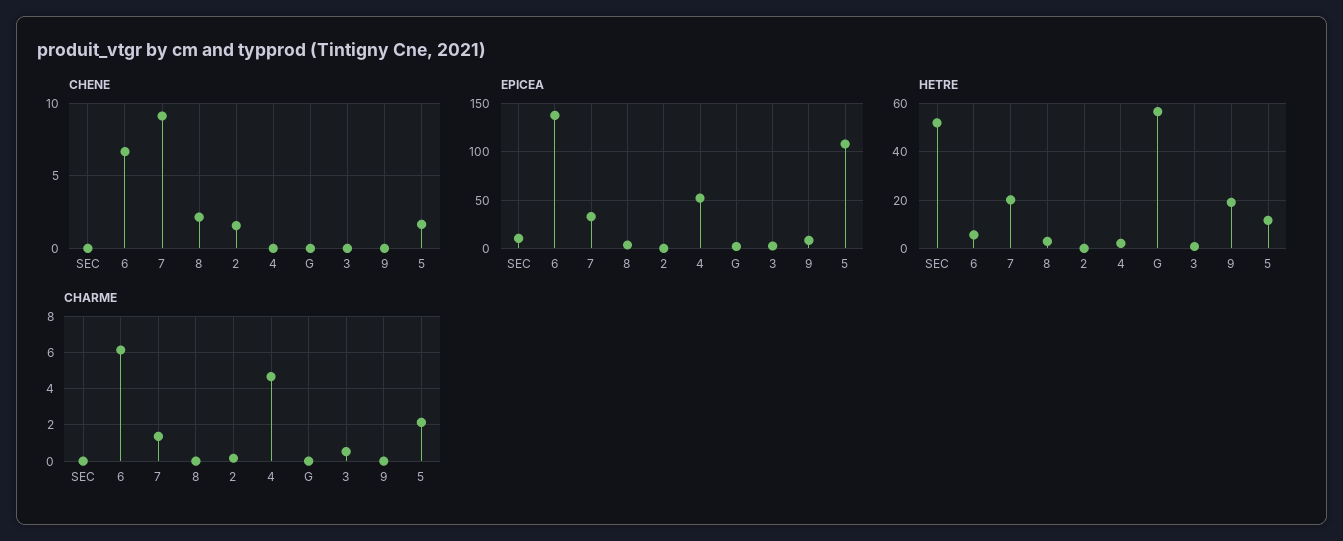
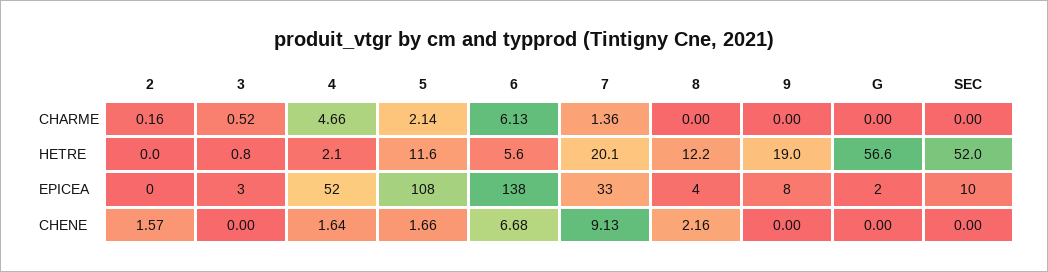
  {
    "CHENE": {
      "SEC": 0,
      "6": 6.68,
      "7": 9.13,
      "8": 2.16,
      "2": 1.57,
-     "4": 0,
+     "4": 1.64,
      "G": 0,
      "3": 0,
      "9": 0,
      "5": 1.66
    },
    "EPICEA": {
      "SEC": 10,
      "6": 138,
      "7": 33,
      "8": 4,
      "2": 0,
      "4": 52,
      "G": 2,
      "3": 3,
      "9": 8,
      "5": 108
    },
    "HETRE": {
      "SEC": 52,
      "6": 5.6,
      "7": 20.1,
-     "8": 2.5,
+     "8": 12.2,
      "2": 0,
      "4": 2.1,
      "G": 56.6,
      "3": 0.8,
      "9": 19,
      "5": 11.6
    },
    "CHARME": {
      "SEC": 0,
      "6": 6.13,
      "7": 1.36,
      "8": 0,
      "2": 0.16,
      "4": 4.66,
      "G": 0,
      "3": 0.52,
      "9": 0,
      "5": 2.14
    }
  }

